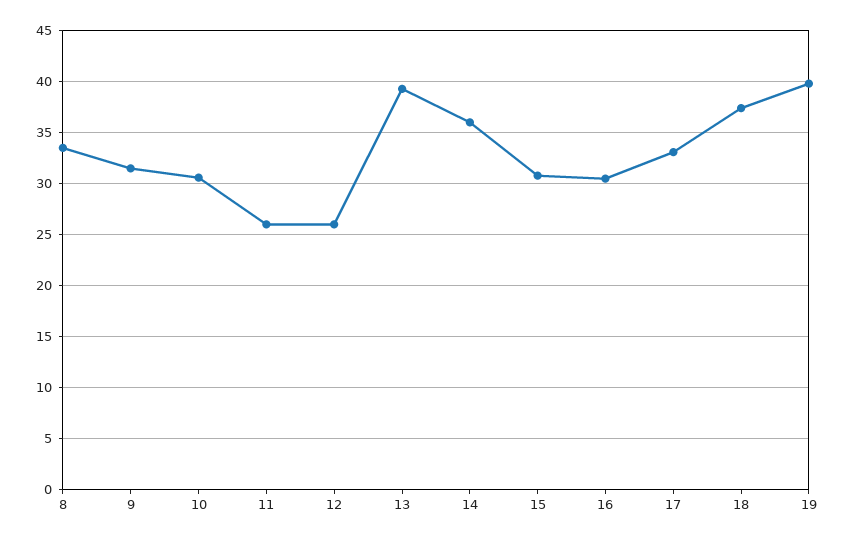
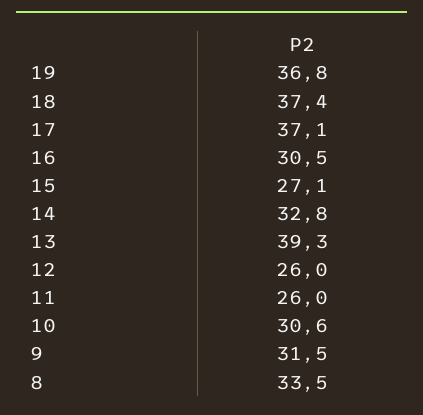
  {
    "8": 33.5,
    "9": 31.5,
    "10": 30.6,
    "11": 26,
    "12": 26,
    "13": 39.3,
-   "14": 36,
+   "14": 32.8,
-   "15": 31,
+   "15": 27.1,
    "16": 30.5,
-   "17": 33,
+   "17": 37.1,
    "18": 37.4,
-   "19": 40
+   "19": 36.8
  }

